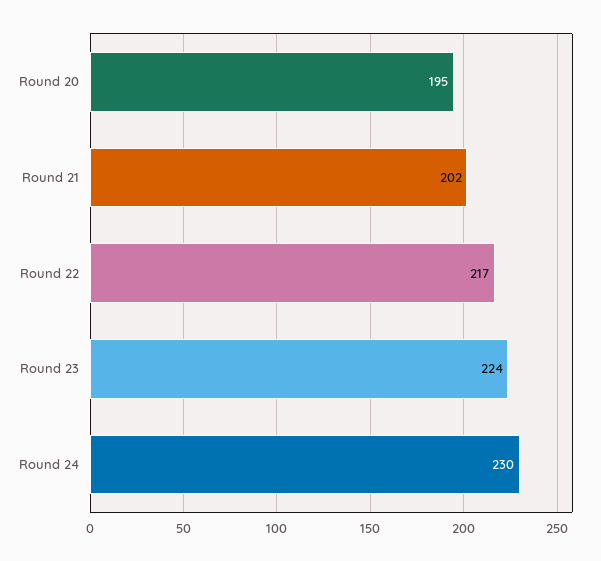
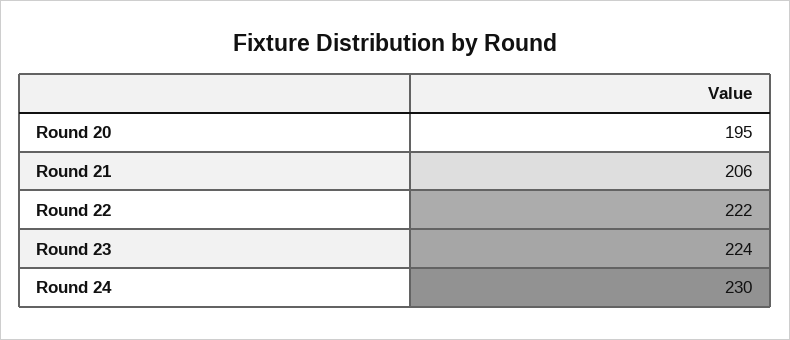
  {
    "Round 20": 195,
-   "Round 21": 202,
+   "Round 21": 206,
-   "Round 22": 217,
+   "Round 22": 222,
    "Round 23": 224,
    "Round 24": 230
  }

